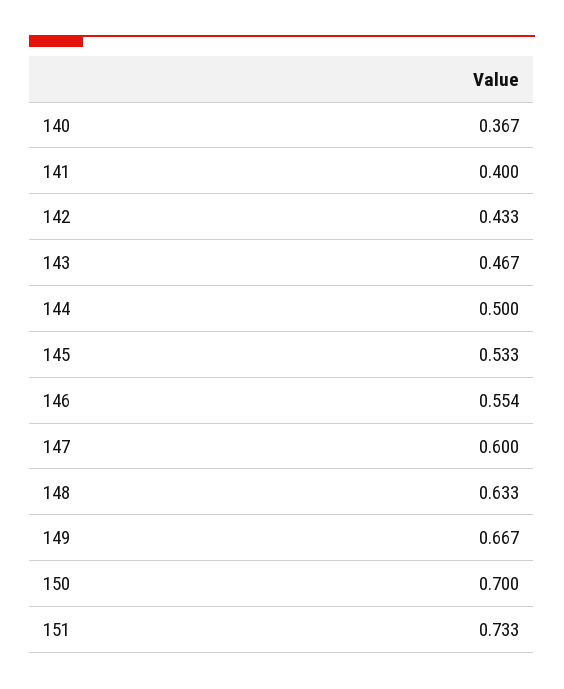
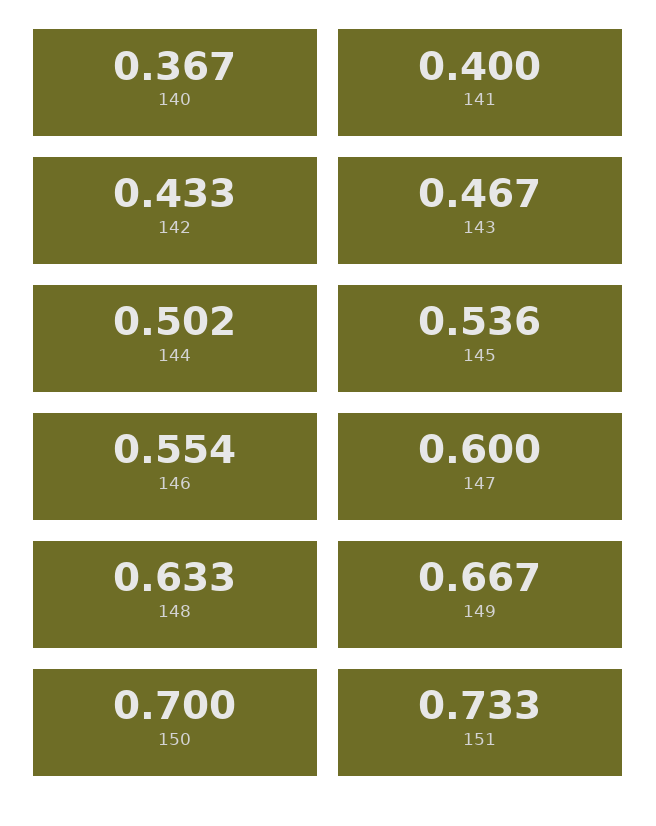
  {
    "140": 0.367,
    "141": 0.4,
    "142": 0.433,
    "143": 0.467,
-   "144": 0.5,
+   "144": 0.502,
-   "145": 0.533,
+   "145": 0.536,
    "146": 0.554,
    "147": 0.6,
    "148": 0.633,
    "149": 0.667,
    "150": 0.7,
    "151": 0.733
  }

